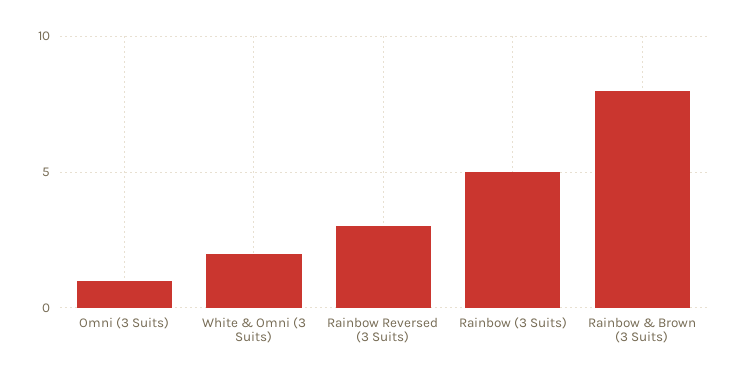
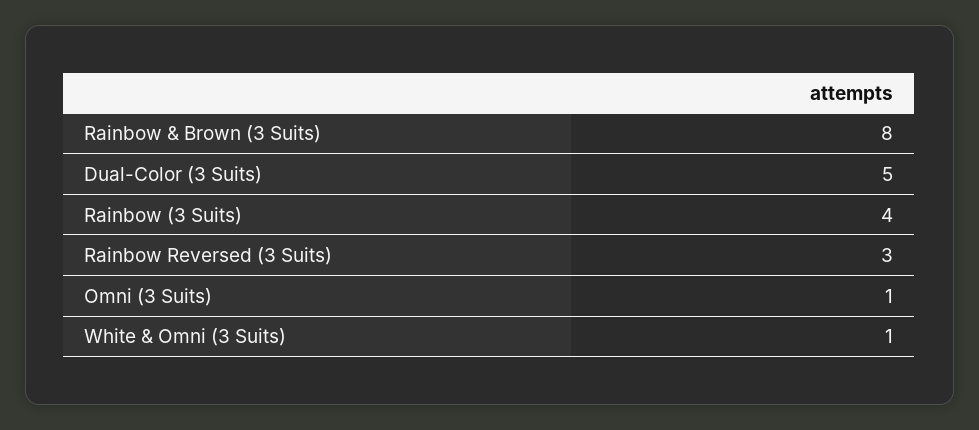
  {
    "Omni (3 Suits)": 1,
-   "White & Omni (3 Suits)": 2,
+   "White & Omni (3 Suits)": 1,
    "Rainbow Reversed (3 Suits)": 3,
-   "Rainbow (3 Suits)": 5,
+   "Rainbow (3 Suits)": 4,
-   "Rainbow & Brown (3 Suits)": 8
+   "Rainbow & Brown (3 Suits)": 8,
+   "Dual-Color (3 Suits)": 5
  }

